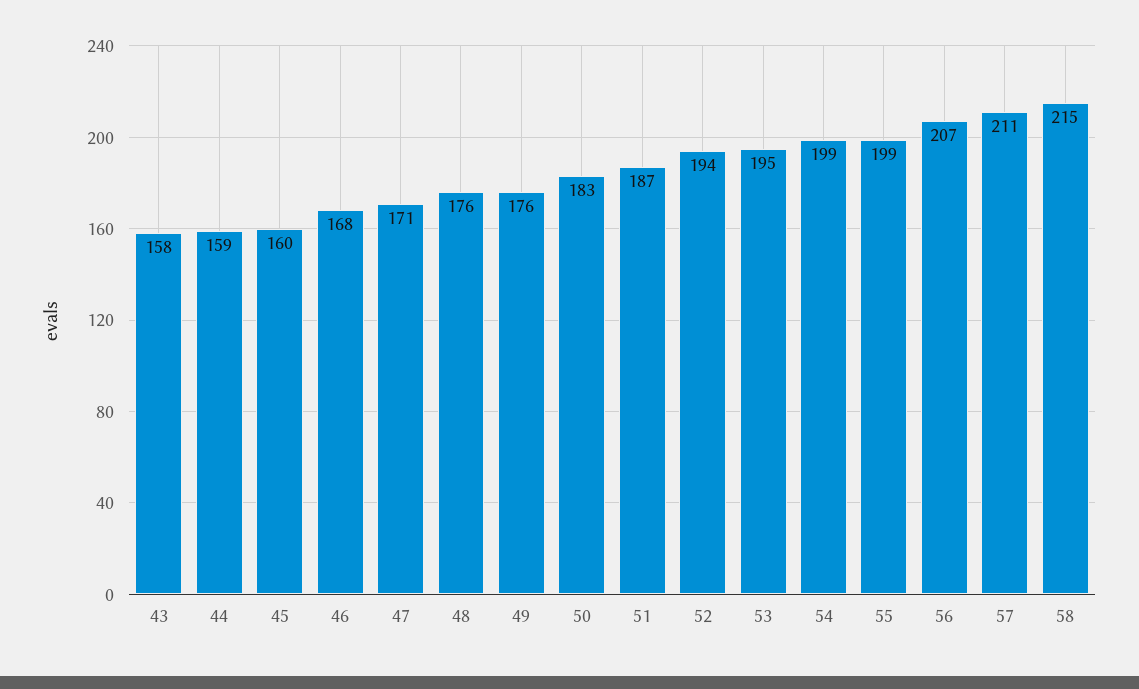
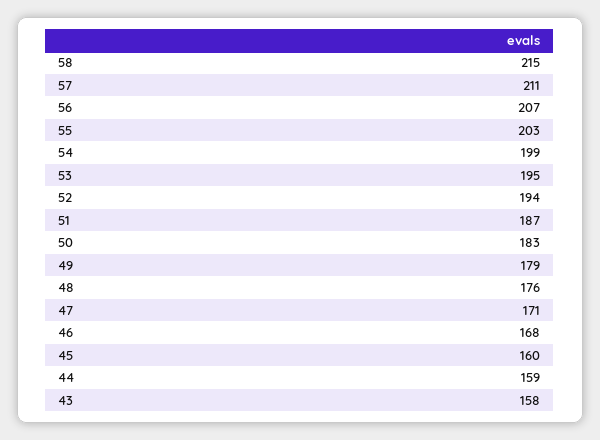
  {
    "43": 158,
    "44": 159,
    "45": 160,
    "46": 168,
    "47": 171,
    "48": 176,
-   "49": 176,
+   "49": 179,
    "50": 183,
    "51": 187,
    "52": 194,
    "53": 195,
    "54": 199,
-   "55": 199,
+   "55": 203,
    "56": 207,
    "57": 211,
    "58": 215
  }

